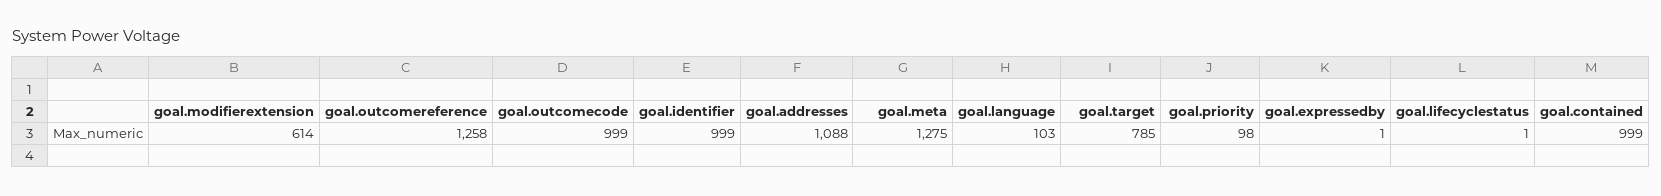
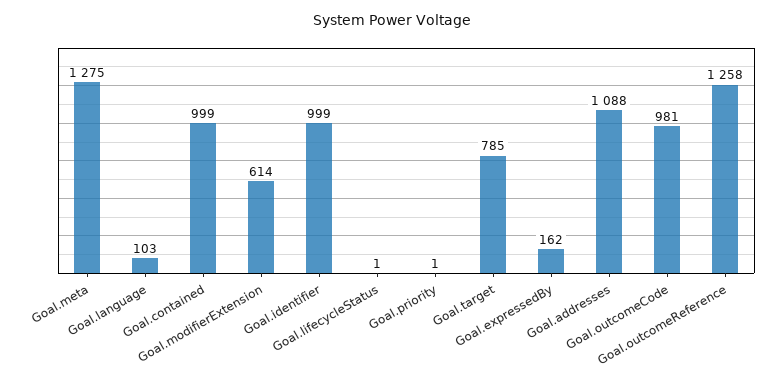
  {
    "goal.modifierextension": 614,
    "goal.outcomereference": 1258,
-   "goal.outcomecode": 999,
+   "goal.outcomecode": 981,
    "goal.identifier": 999,
    "goal.addresses": 1088,
    "goal.meta": 1275,
    "goal.language": 103,
    "goal.target": 785,
-   "goal.priority": 98,
+   "goal.priority": 1,
-   "goal.expressedby": 1,
+   "goal.expressedby": 162,
    "goal.lifecyclestatus": 1,
    "goal.contained": 999
  }

